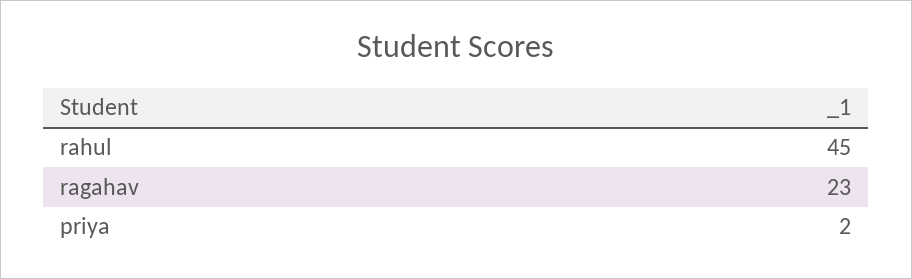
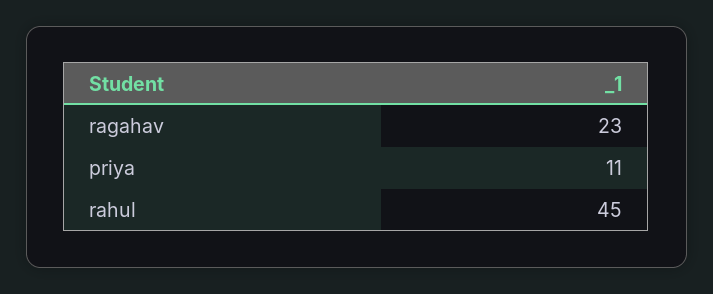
  {
    "rahul": 45,
    "ragahav": 23,
-   "priya": 2
+   "priya": 11
  }

